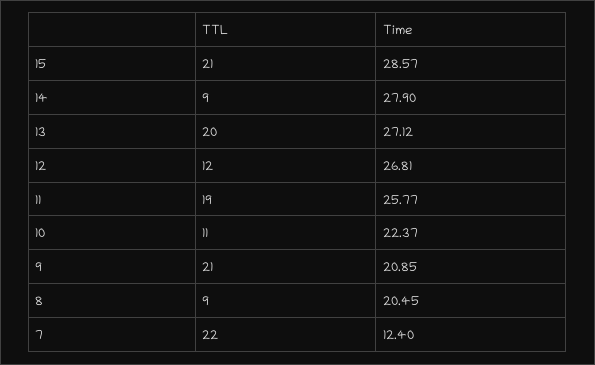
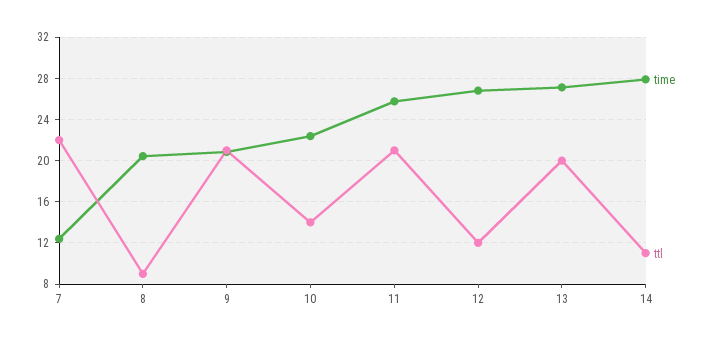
  {
    "TTL": {
-     "15": 21,
-     "14": 9,
+     "14": 11,
      "13": 20,
      "12": 12,
-     "11": 19,
+     "11": 21,
-     "10": 11,
+     "10": 14,
      "9": 21,
      "8": 9,
      "7": 22
    },
    "Time": {
-     "15": 28.57,
      "14": 27.9,
      "13": 27.12,
      "12": 26.81,
      "11": 25.77,
      "10": 22.37,
      "9": 20.85,
      "8": 20.45,
      "7": 12.4
    }
  }

